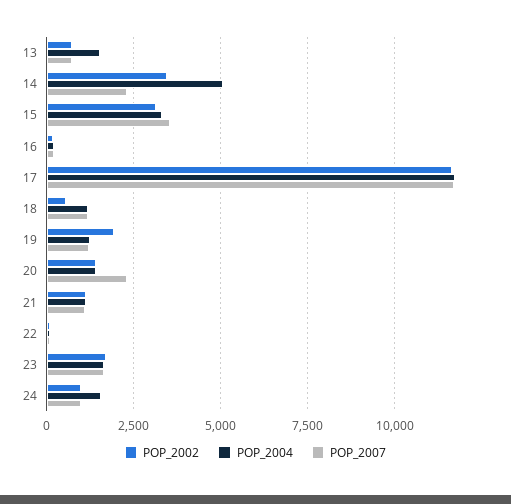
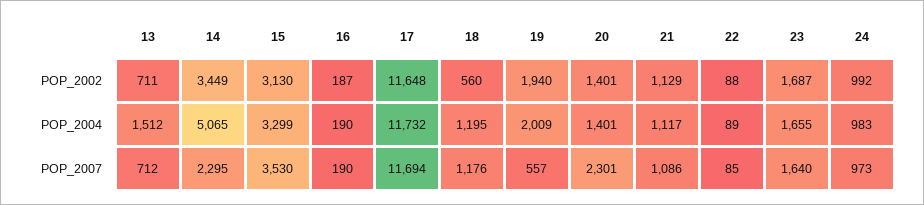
  {
    "POP_2002": {
      "13": 711,
      "14": 3449,
      "15": 3130,
      "16": 187,
      "17": 11648,
      "18": 560,
      "19": 1940,
      "20": 1401,
      "21": 1129,
      "22": 88,
      "23": 1687,
      "24": 992
    },
    "POP_2004": {
      "13": 1512,
      "14": 5065,
      "15": 3299,
      "16": 190,
      "17": 11732,
      "18": 1195,
-     "19": 1250,
+     "19": 2009,
      "20": 1401,
      "21": 1117,
      "22": 89,
      "23": 1655,
-     "24": 1500
+     "24": 983
    },
    "POP_2007": {
      "13": 712,
      "14": 2295,
      "15": 3530,
      "16": 190,
      "17": 11694,
      "18": 1176,
-     "19": 1250,
+     "19": 557,
      "20": 2301,
      "21": 1086,
      "22": 85,
      "23": 1640,
      "24": 973
    }
  }

